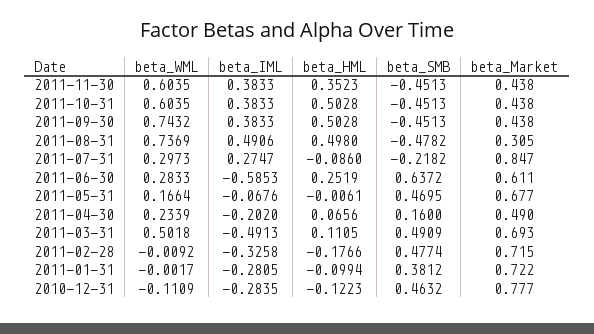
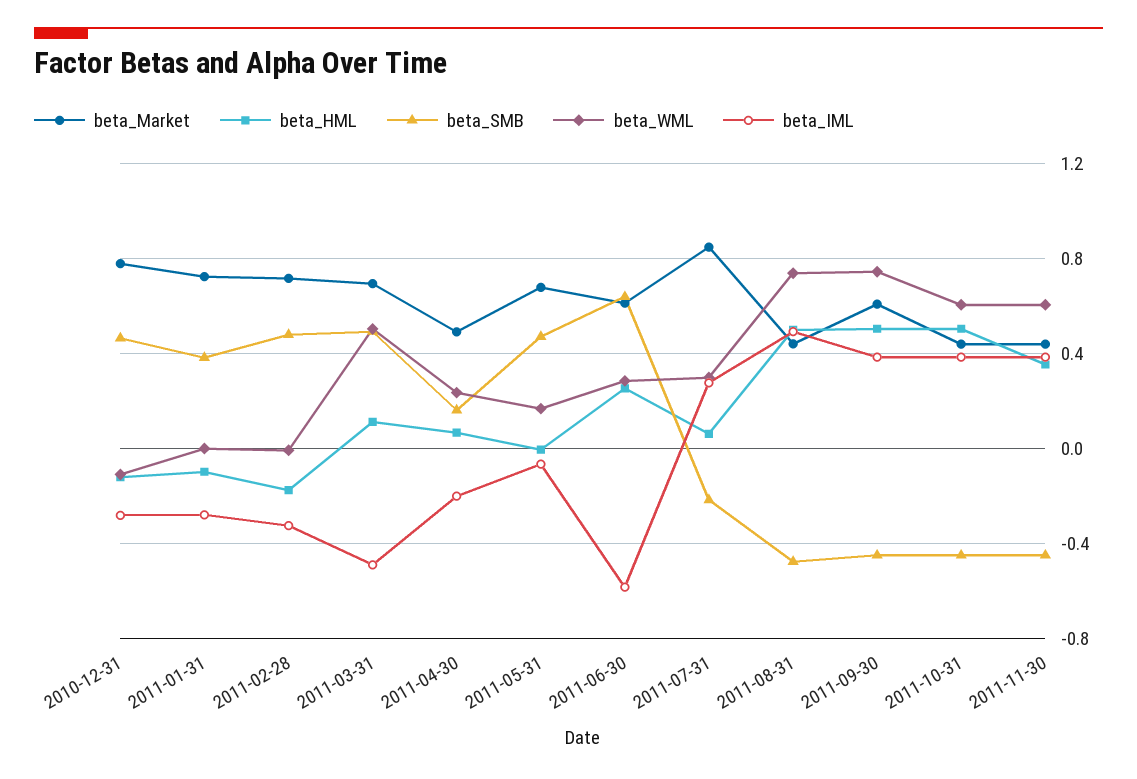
  {
    "beta_WML": {
      "2011-11-30": 0.6035,
      "2011-10-31": 0.6035,
      "2011-09-30": 0.7432,
      "2011-08-31": 0.7369,
      "2011-07-31": 0.2973,
      "2011-06-30": 0.2833,
      "2011-05-31": 0.1664,
      "2011-04-30": 0.2339,
      "2011-03-31": 0.5018,
      "2011-02-28": -0.0092,
      "2011-01-31": -0.0017,
      "2010-12-31": -0.1109
    },
    "beta_IML": {
      "2011-11-30": 0.3833,
      "2011-10-31": 0.3833,
      "2011-09-30": 0.3833,
      "2011-08-31": 0.4906,
      "2011-07-31": 0.2747,
      "2011-06-30": -0.5853,
      "2011-05-31": -0.0676,
      "2011-04-30": -0.202,
      "2011-03-31": -0.4913,
      "2011-02-28": -0.3258,
      "2011-01-31": -0.2805,
      "2010-12-31": -0.2835
    },
    "beta_HML": {
      "2011-11-30": 0.3523,
      "2011-10-31": 0.5028,
      "2011-09-30": 0.5028,
      "2011-08-31": 0.498,
-     "2011-07-31": -0.086,
+     "2011-07-31": 0.05,
      "2011-06-30": 0.2519,
      "2011-05-31": -0.0061,
      "2011-04-30": 0.0656,
      "2011-03-31": 0.1105,
      "2011-02-28": -0.1766,
      "2011-01-31": -0.0994,
      "2010-12-31": -0.1223
    },
    "beta_SMB": {
      "2011-11-30": -0.4513,
      "2011-10-31": -0.4513,
      "2011-09-30": -0.4513,
      "2011-08-31": -0.4782,
      "2011-07-31": -0.2182,
      "2011-06-30": 0.6372,
      "2011-05-31": 0.4695,
      "2011-04-30": 0.16,
      "2011-03-31": 0.4909,
      "2011-02-28": 0.4774,
      "2011-01-31": 0.3812,
      "2010-12-31": 0.4632
    },
    "beta_Market": {
      "2011-11-30": 0.438,
      "2011-10-31": 0.438,
-     "2011-09-30": 0.438,
+     "2011-09-30": 0.6,
-     "2011-08-31": 0.305,
+     "2011-08-31": 0.45,
      "2011-07-31": 0.847,
      "2011-06-30": 0.611,
      "2011-05-31": 0.677,
      "2011-04-30": 0.49,
      "2011-03-31": 0.693,
      "2011-02-28": 0.715,
      "2011-01-31": 0.722,
      "2010-12-31": 0.777
    }
  }

